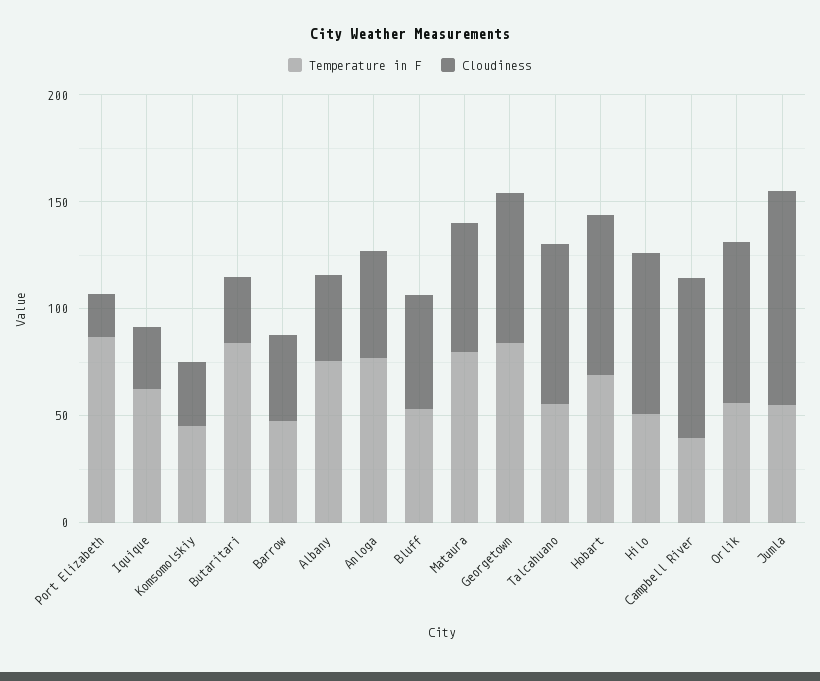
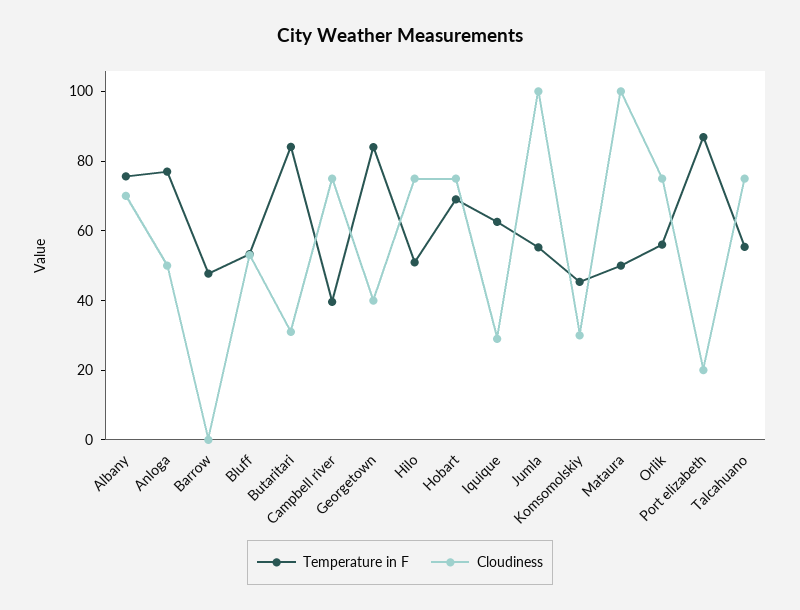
  {
    "Temperature in F": {
      "Port Elizabeth": 85,
      "Iquique": 65,
      "Komsomolskiy": 45,
      "Butaritari": 85,
      "Barrow": 50,
      "Albany": 75,
      "Anloga": 75,
      "Bluff": 55,
-     "Mataura": 80,
+     "Mataura": 50,
      "Georgetown": 85,
      "Talcahuano": 55,
      "Hobart": 70,
      "Hilo": 50,
      "Campbell River": 40,
      "Orlik": 55,
      "Jumla": 55
    },
    "Cloudiness": {
      "Port Elizabeth": 20,
      "Iquique": 30,
      "Komsomolskiy": 30,
      "Butaritari": 30,
-     "Barrow": 40,
+     "Barrow": 0,
-     "Albany": 40,
+     "Albany": 70,
      "Anloga": 50,
      "Bluff": 55,
-     "Mataura": 60,
+     "Mataura": 100,
-     "Georgetown": 70,
+     "Georgetown": 40,
      "Talcahuano": 75,
      "Hobart": 75,
      "Hilo": 75,
      "Campbell River": 75,
      "Orlik": 75,
      "Jumla": 100
    }
  }

